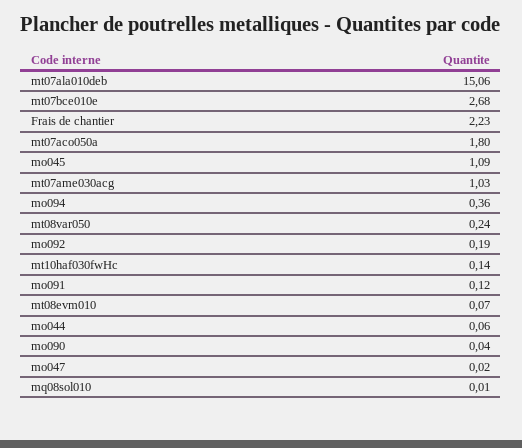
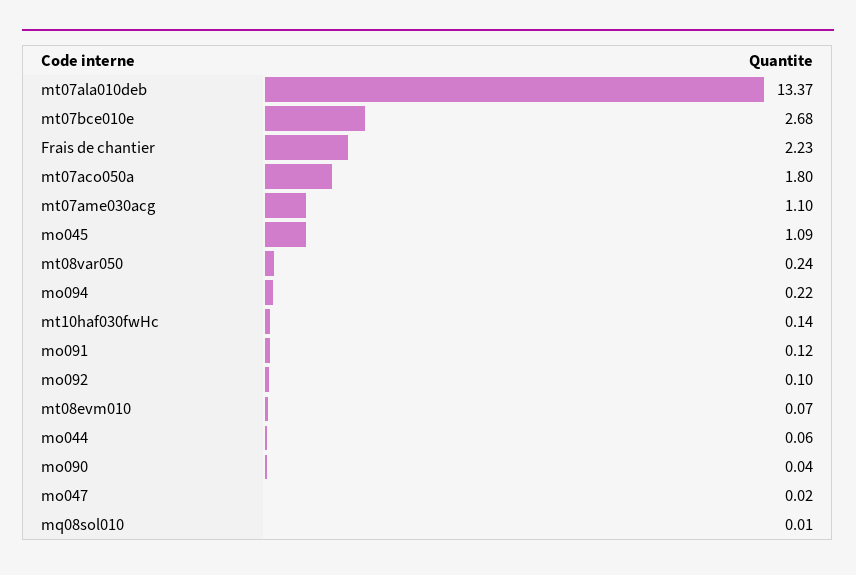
  {
-   "mt07ala010deb": 15.06,
+   "mt07ala010deb": 13.37,
    "mt07bce010e": 2.68,
    "Frais de chantier": 2.23,
    "mt07aco050a": 1.8,
    "mo045": 1.09,
-   "mt07ame030acg": 1.03,
+   "mt07ame030acg": 1.1,
-   "mo094": 0.36,
+   "mo094": 0.22,
    "mt08var050": 0.24,
-   "mo092": 0.19,
+   "mo092": 0.1,
    "mt10haf030fwHc": 0.14,
    "mo091": 0.12,
    "mt08evm010": 0.07,
    "mo044": 0.06,
    "mo090": 0.04,
    "mo047": 0.02,
    "mq08sol010": 0.01
  }

